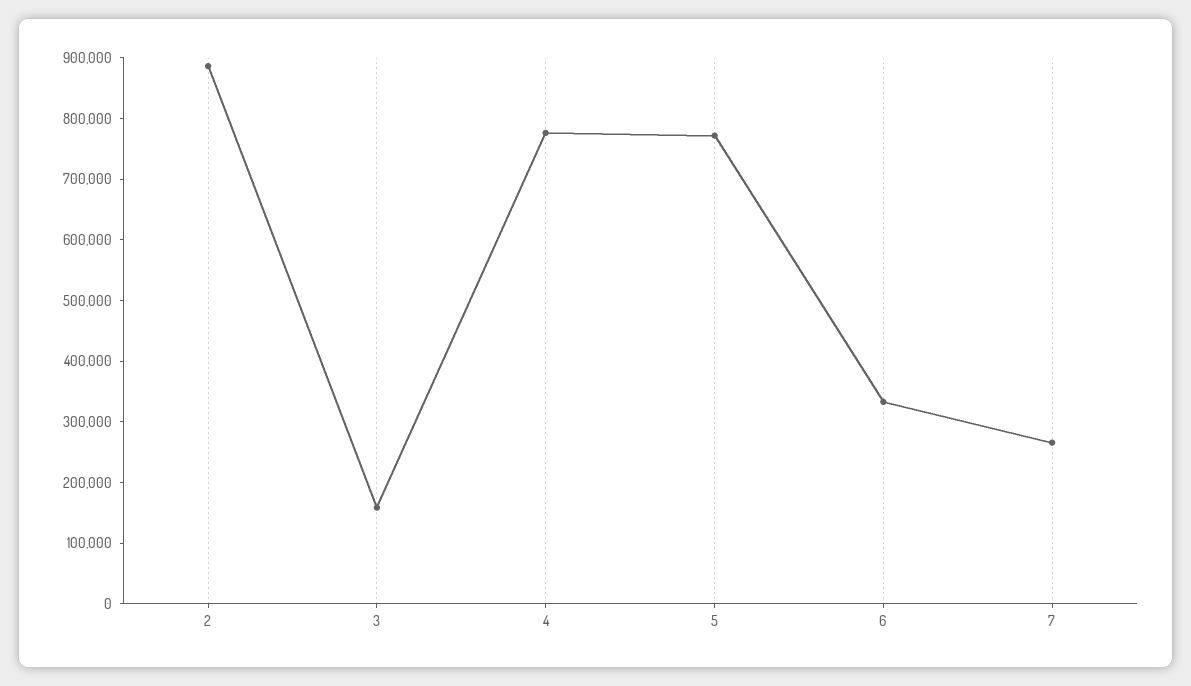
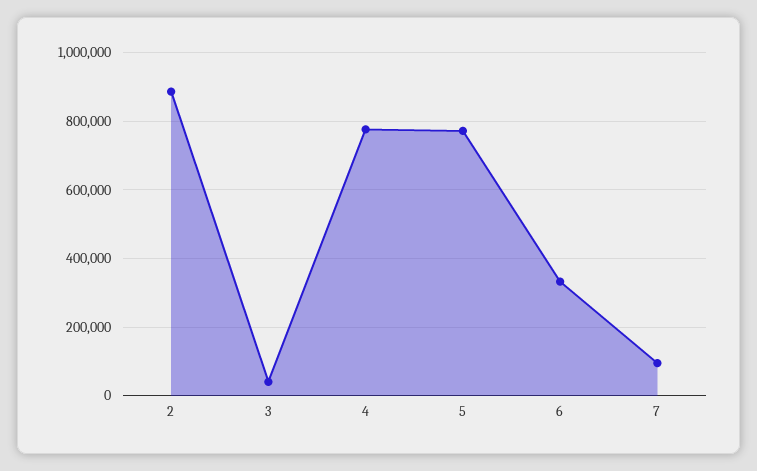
  {
    "2": 880000,
-   "3": 160000,
+   "3": 40000,
    "4": 780000,
    "5": 780000,
    "6": 340000,
-   "7": 260000
+   "7": 100000
  }

